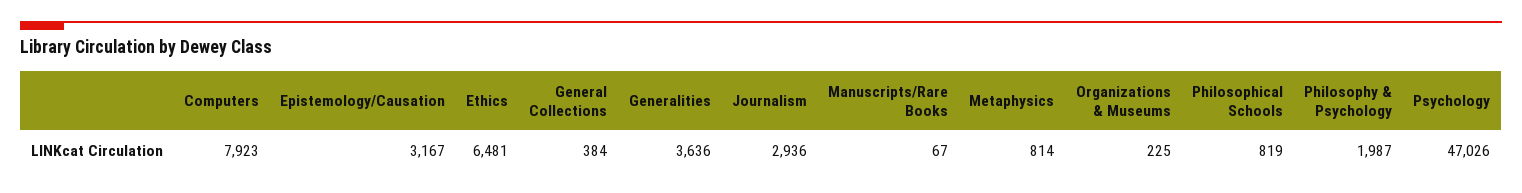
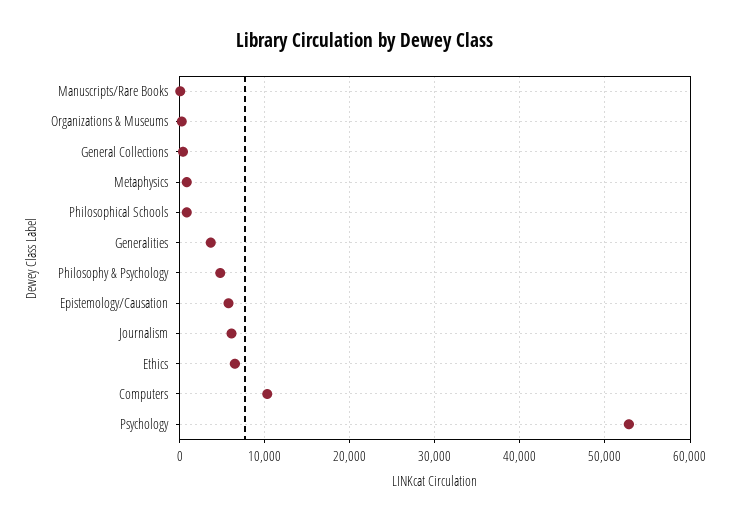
  {
-   "Computers": 7923,
+   "Computers": 10000,
-   "Epistemology/Causation": 3167,
+   "Epistemology/Causation": 6000,
    "Ethics": 6481,
    "General Collections": 384,
    "Generalities": 3636,
-   "Journalism": 2936,
+   "Journalism": 6000,
    "Manuscripts/Rare Books": 67,
    "Metaphysics": 814,
    "Organizations & Museums": 225,
    "Philosophical Schools": 819,
-   "Philosophy & Psychology": 1987,
+   "Philosophy & Psychology": 5000,
-   "Psychology": 47026
+   "Psychology": 53000
  }

